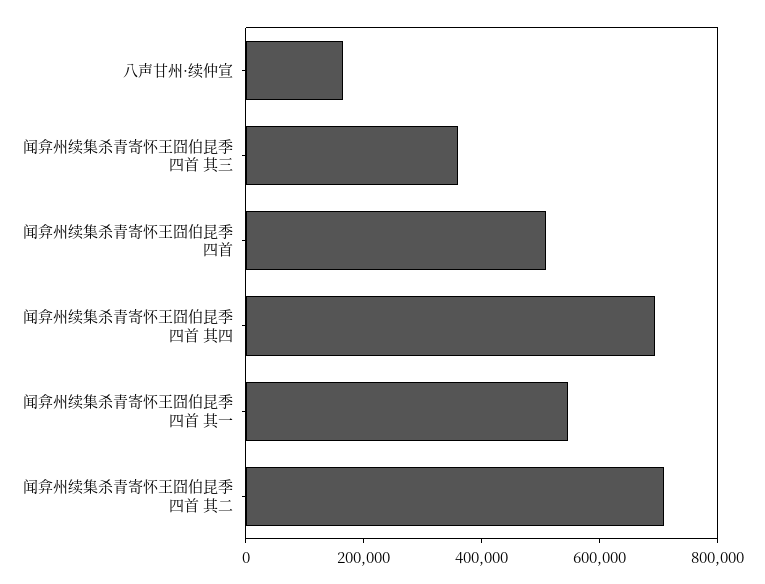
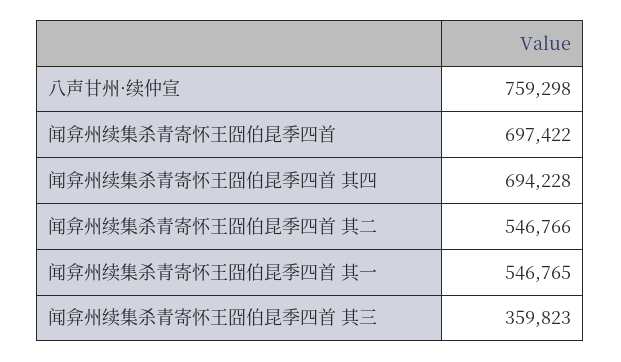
  {
-   "八声甘州·续仲宣": 150000,
+   "八声甘州·续仲宣": 759298,
    "闻弇州续集杀青寄怀王囧伯昆季四首 其三": 359823,
-   "闻弇州续集杀青寄怀王囧伯昆季四首": 500000,
+   "闻弇州续集杀青寄怀王囧伯昆季四首": 697422,
    "闻弇州续集杀青寄怀王囧伯昆季四首 其四": 694228,
    "闻弇州续集杀青寄怀王囧伯昆季四首 其一": 546765,
-   "闻弇州续集杀青寄怀王囧伯昆季四首 其二": 700000
+   "闻弇州续集杀青寄怀王囧伯昆季四首 其二": 546766
  }

